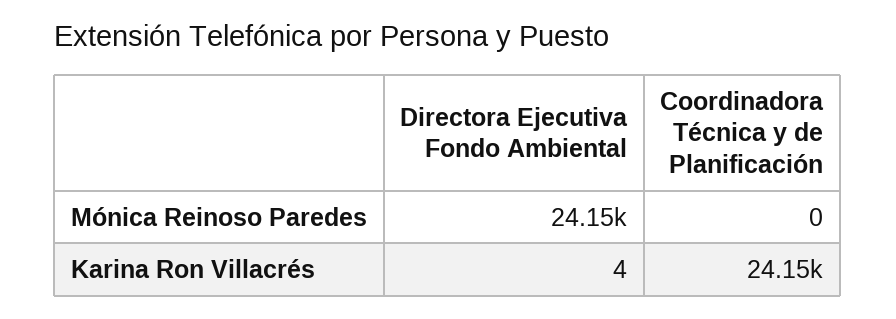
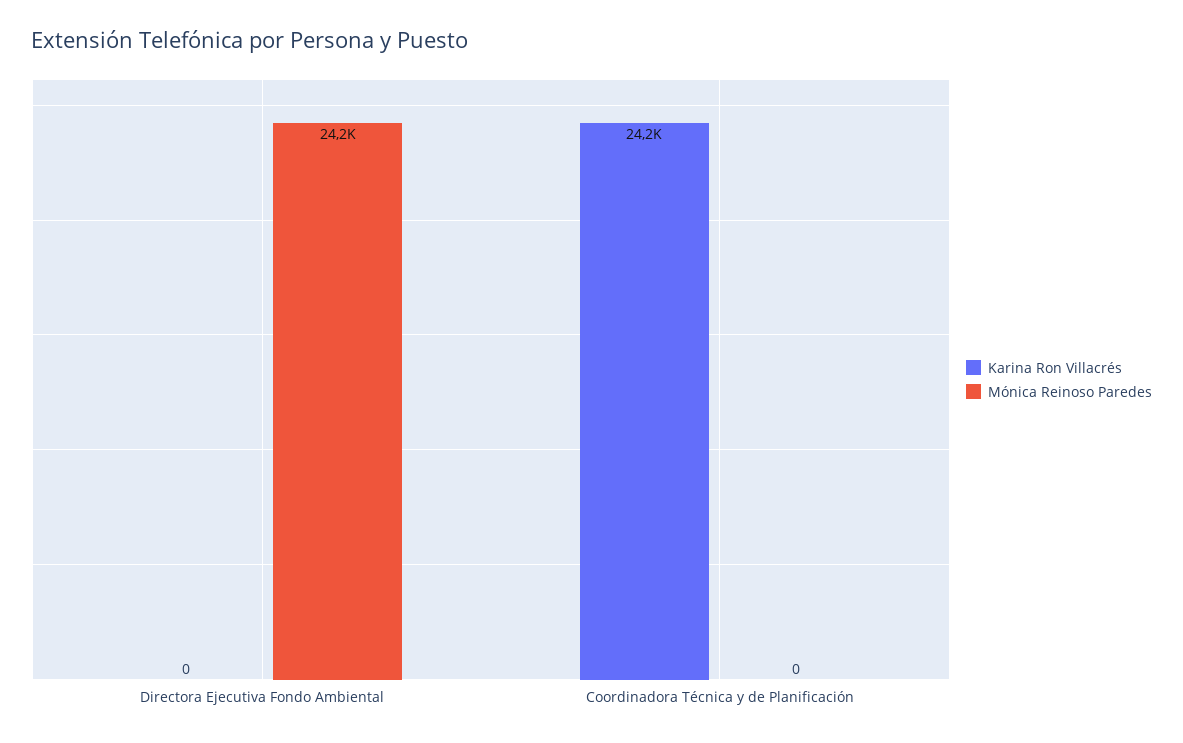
  {
    "Mónica Reinoso Paredes": {
      "Directora Ejecutiva Fondo Ambiental": 24150,
      "Coordinadora Técnica y de Planificación": 0
    },
    "Karina Ron Villacrés": {
-     "Directora Ejecutiva Fondo Ambiental": 4,
+     "Directora Ejecutiva Fondo Ambiental": 0,
      "Coordinadora Técnica y de Planificación": 24150
    }
  }

